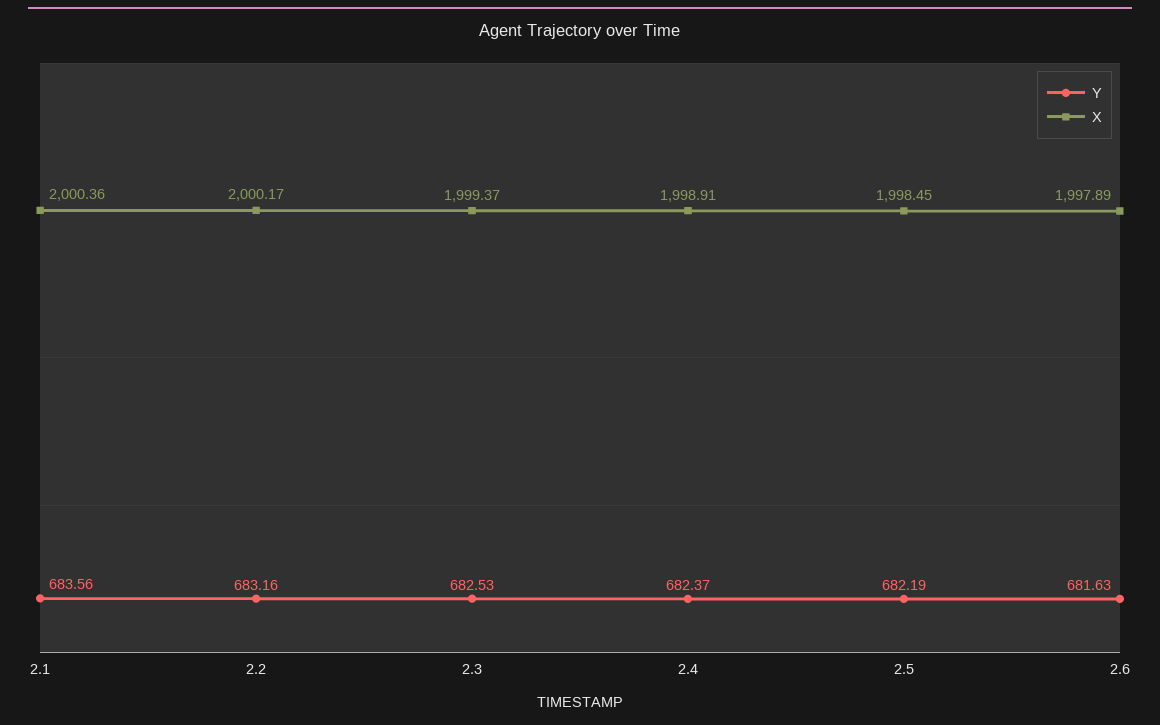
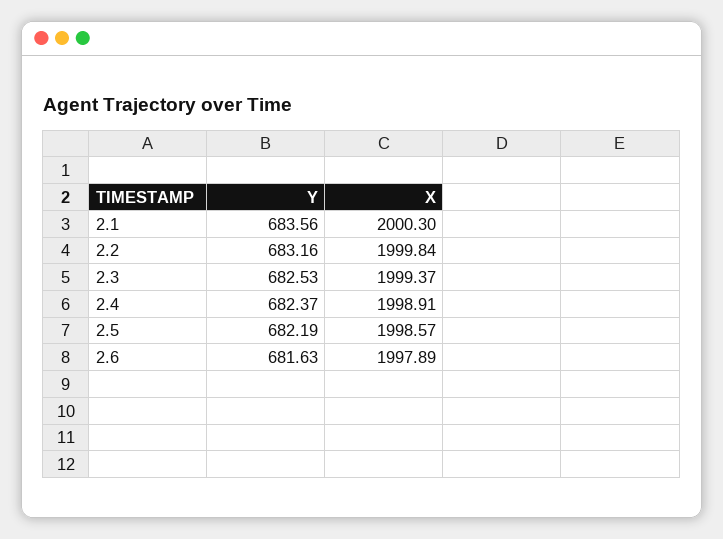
  {
    "Y": {
      "2.1": 683.56,
      "2.2": 683.16,
      "2.3": 682.53,
      "2.4": 682.37,
      "2.5": 682.19,
      "2.6": 681.63
    },
    "X": {
-     "2.1": 2000.36,
+     "2.1": 2000.3,
-     "2.2": 2000.17,
+     "2.2": 1999.84,
      "2.3": 1999.37,
      "2.4": 1998.91,
-     "2.5": 1998.45,
+     "2.5": 1998.57,
      "2.6": 1997.89
    }
  }

